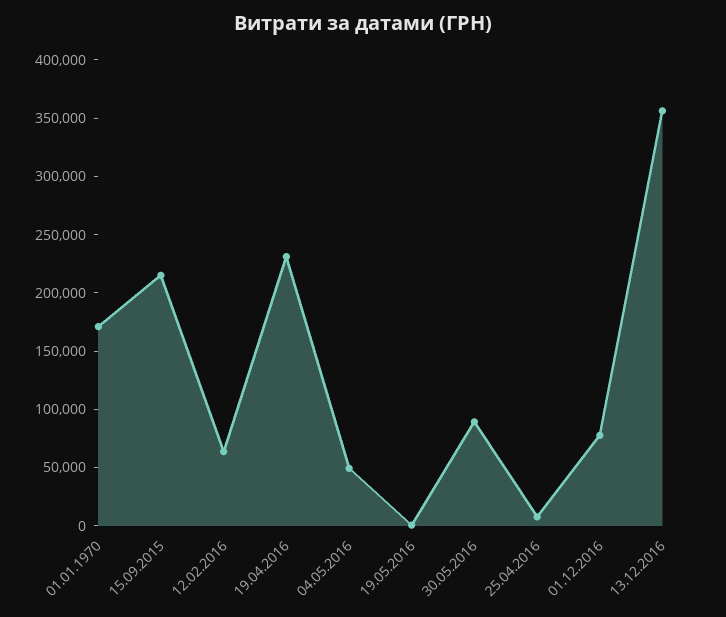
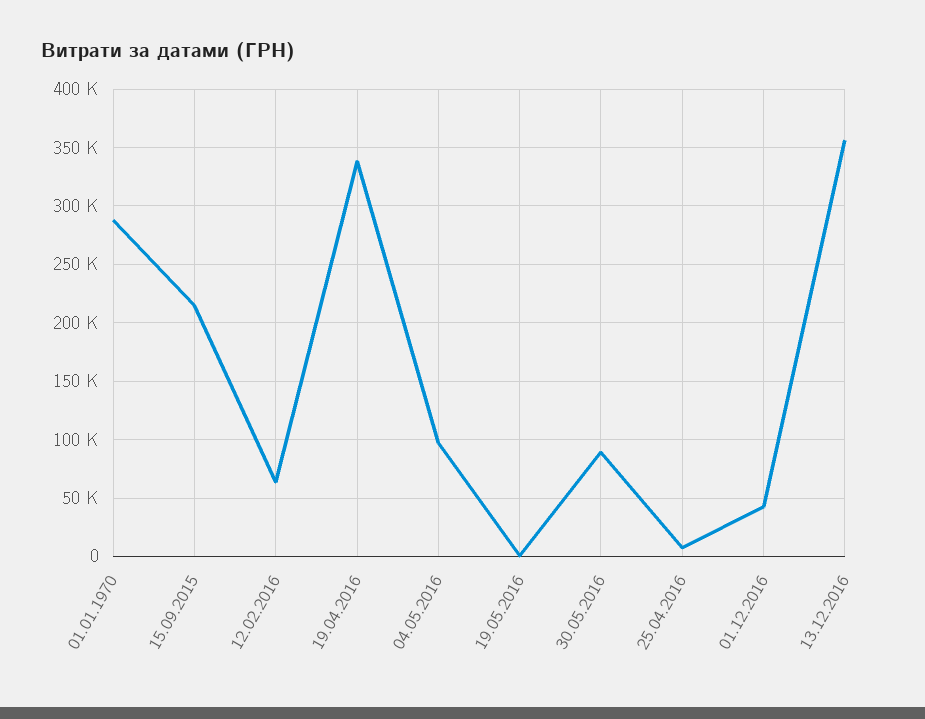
  {
-   "01.01.1970": 170000,
+   "01.01.1970": 290000,
    "15.09.2015": 220000,
    "12.02.2016": 60000,
-   "19.04.2016": 230000,
+   "19.04.2016": 340000,
-   "04.05.2016": 50000,
+   "04.05.2016": 100000,
    "19.05.2016": 0,
    "30.05.2016": 90000,
    "25.04.2016": 10000,
-   "01.12.2016": 80000,
+   "01.12.2016": 40000,
    "13.12.2016": 360000
  }

